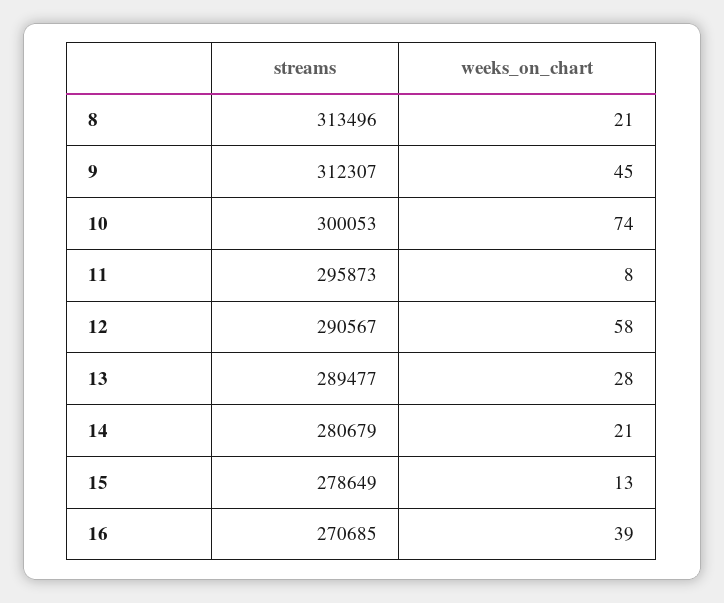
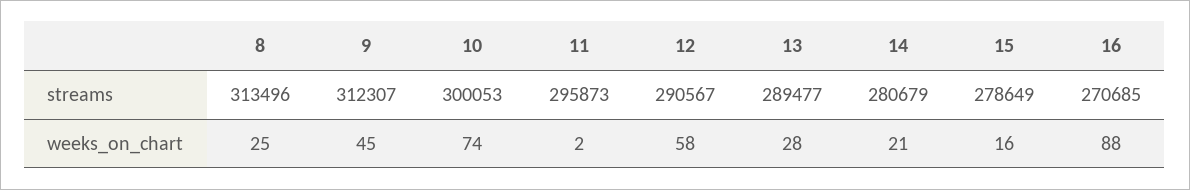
  {
    "streams": {
      "8": 313496,
      "9": 312307,
      "10": 300053,
      "11": 295873,
      "12": 290567,
      "13": 289477,
      "14": 280679,
      "15": 278649,
      "16": 270685
    },
    "weeks_on_chart": {
-     "8": 21,
+     "8": 25,
      "9": 45,
      "10": 74,
-     "11": 8,
+     "11": 2,
      "12": 58,
      "13": 28,
      "14": 21,
-     "15": 13,
+     "15": 16,
-     "16": 39
+     "16": 88
    }
  }

